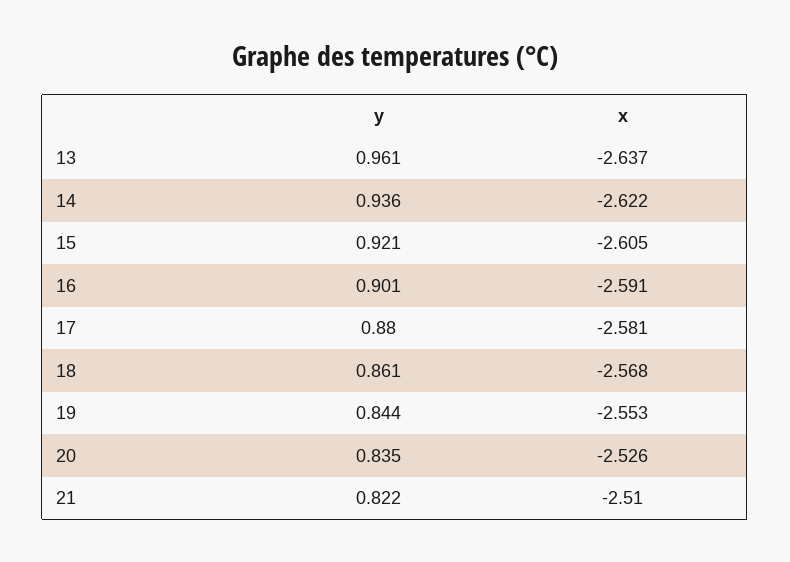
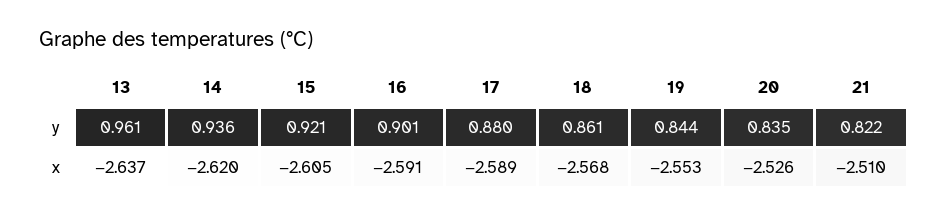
  {
    "y": {
      "13": 0.961,
      "14": 0.936,
      "15": 0.921,
      "16": 0.901,
      "17": 0.88,
      "18": 0.861,
      "19": 0.844,
      "20": 0.835,
      "21": 0.822
    },
    "x": {
      "13": -2.637,
-     "14": -2.622,
+     "14": -2.62,
      "15": -2.605,
      "16": -2.591,
-     "17": -2.581,
+     "17": -2.589,
      "18": -2.568,
      "19": -2.553,
      "20": -2.526,
      "21": -2.51
    }
  }

